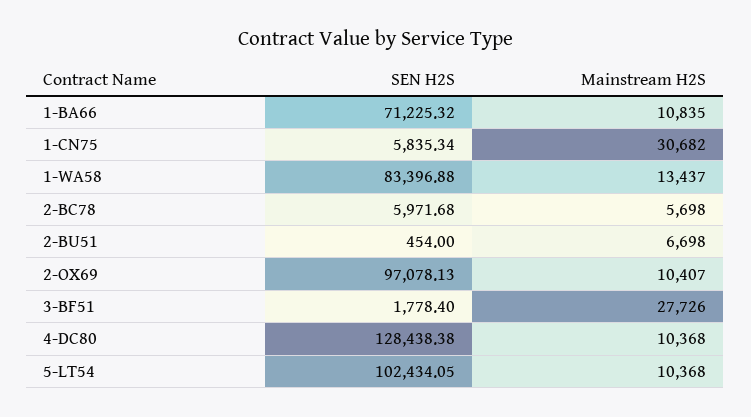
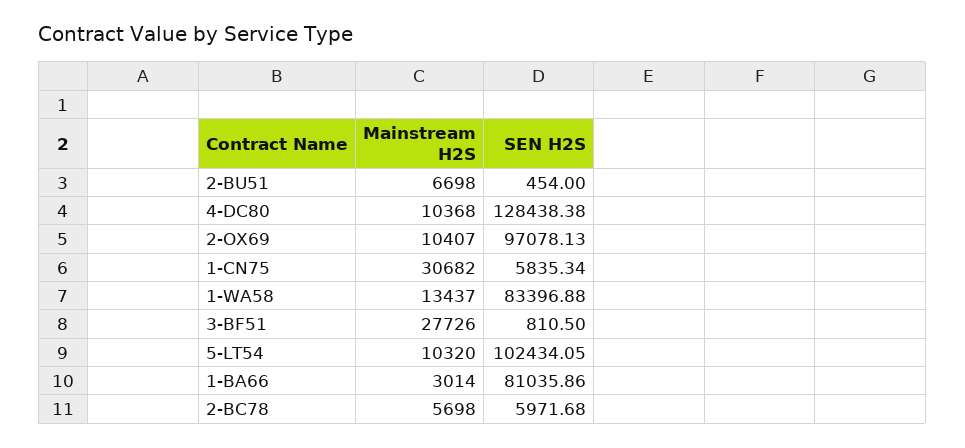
  {
    "SEN H2S": {
-     "1-BA66": 71225.32,
+     "1-BA66": 81035.86,
      "1-CN75": 5835.34,
      "1-WA58": 83396.88,
      "2-BC78": 5971.68,
      "2-BU51": 454,
      "2-OX69": 97078.13,
-     "3-BF51": 1778.4,
+     "3-BF51": 810.5,
      "4-DC80": 128438.38,
      "5-LT54": 102434.05
    },
    "Mainstream H2S": {
-     "1-BA66": 10835,
+     "1-BA66": 3014,
      "1-CN75": 30682,
      "1-WA58": 13437,
      "2-BC78": 5698,
      "2-BU51": 6698,
      "2-OX69": 10407,
      "3-BF51": 27726,
      "4-DC80": 10368,
-     "5-LT54": 10368
+     "5-LT54": 10320
    }
  }

